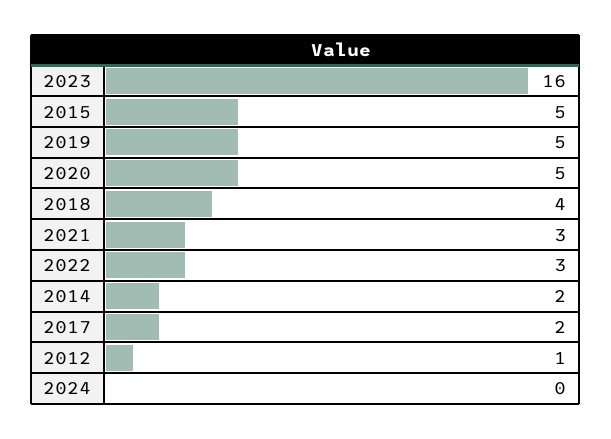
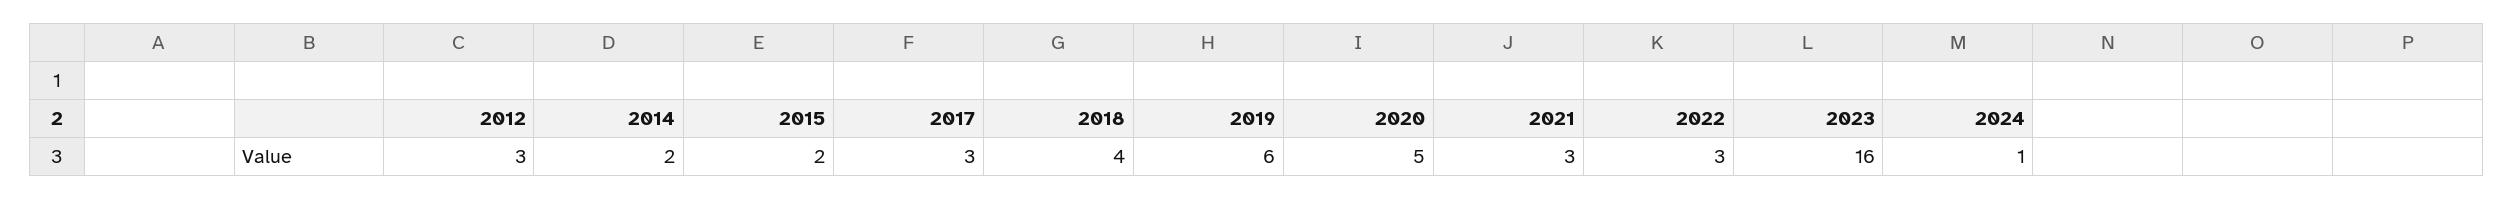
  {
    "2023": 16,
-   "2015": 5,
+   "2015": 2,
-   "2019": 5,
+   "2019": 6,
    "2020": 5,
    "2018": 4,
    "2021": 3,
    "2022": 3,
    "2014": 2,
-   "2017": 2,
+   "2017": 3,
-   "2012": 1,
+   "2012": 3,
-   "2024": 0
+   "2024": 1
  }

